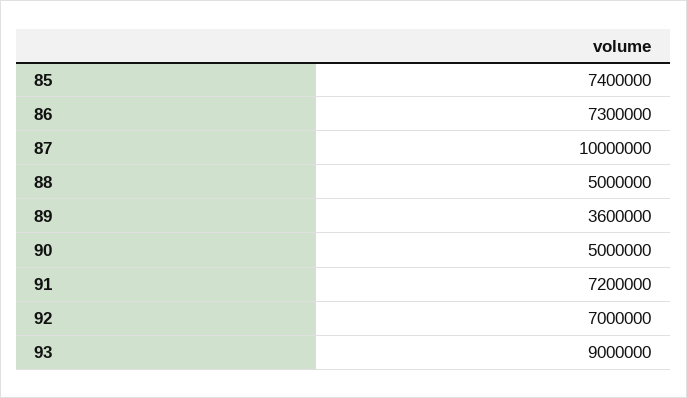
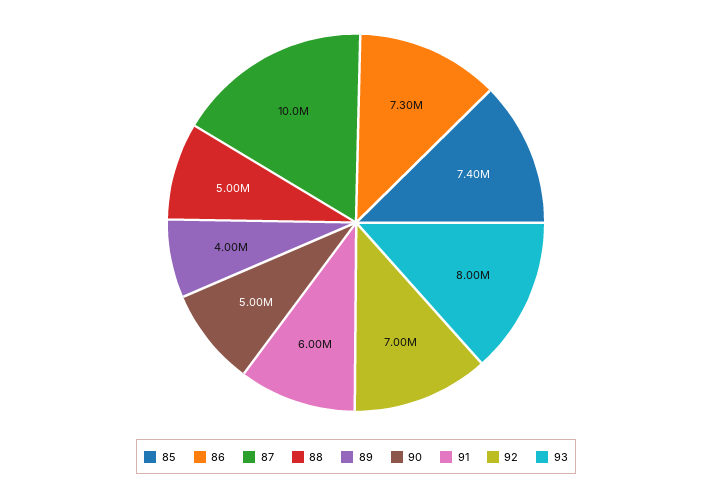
  {
    "85": 7400000,
    "86": 7300000,
    "87": 10000000,
    "88": 5000000,
-   "89": 3600000,
+   "89": 4000000,
    "90": 5000000,
-   "91": 7200000,
+   "91": 6000000,
    "92": 7000000,
-   "93": 9000000
+   "93": 8000000
  }

